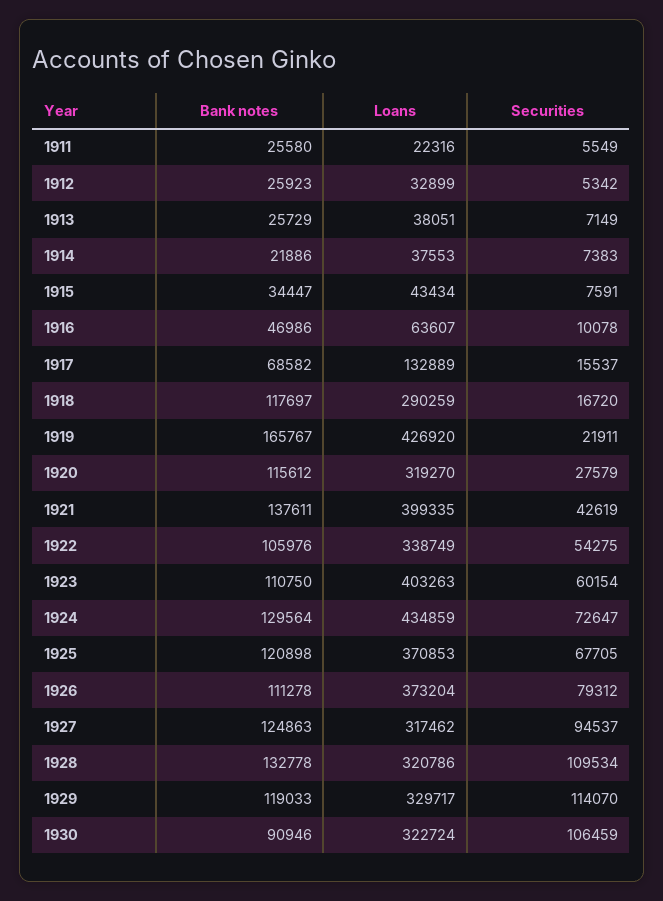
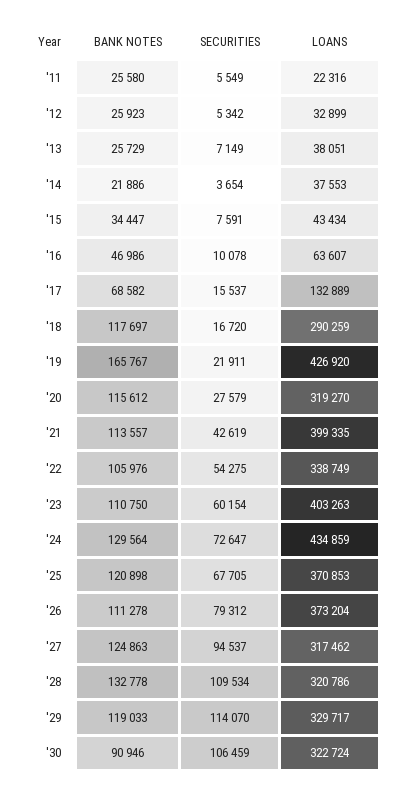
  {
    "Bank notes": {
      "1911": 25580,
      "1912": 25923,
      "1913": 25729,
      "1914": 21886,
      "1915": 34447,
      "1916": 46986,
      "1917": 68582,
      "1918": 117697,
      "1919": 165767,
      "1920": 115612,
-     "1921": 137611,
+     "1921": 113557,
      "1922": 105976,
      "1923": 110750,
      "1924": 129564,
      "1925": 120898,
      "1926": 111278,
      "1927": 124863,
      "1928": 132778,
      "1929": 119033,
      "1930": 90946
    },
    "Loans": {
      "1911": 22316,
      "1912": 32899,
      "1913": 38051,
      "1914": 37553,
      "1915": 43434,
      "1916": 63607,
      "1917": 132889,
      "1918": 290259,
      "1919": 426920,
      "1920": 319270,
      "1921": 399335,
      "1922": 338749,
      "1923": 403263,
      "1924": 434859,
      "1925": 370853,
      "1926": 373204,
      "1927": 317462,
      "1928": 320786,
      "1929": 329717,
      "1930": 322724
    },
    "Securities": {
      "1911": 5549,
      "1912": 5342,
      "1913": 7149,
-     "1914": 7383,
+     "1914": 3654,
      "1915": 7591,
      "1916": 10078,
      "1917": 15537,
      "1918": 16720,
      "1919": 21911,
      "1920": 27579,
      "1921": 42619,
      "1922": 54275,
      "1923": 60154,
      "1924": 72647,
      "1925": 67705,
      "1926": 79312,
      "1927": 94537,
      "1928": 109534,
      "1929": 114070,
      "1930": 106459
    }
  }

